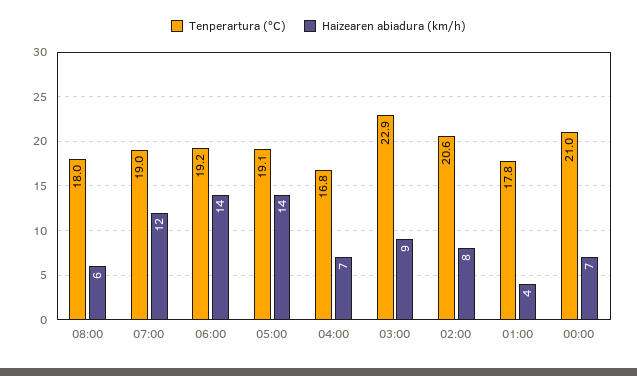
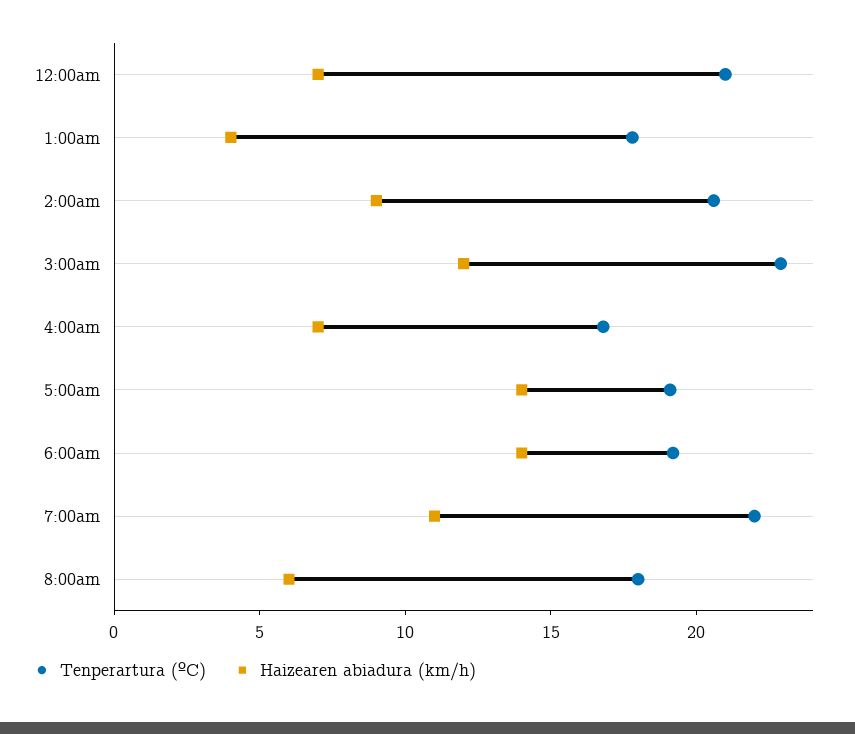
  {
    "Tenperartura (ºC)": {
      "08:00": 18,
-     "07:00": 19,
+     "07:00": 22,
      "06:00": 19.2,
      "05:00": 19.1,
      "04:00": 16.8,
      "03:00": 22.9,
      "02:00": 20.6,
      "01:00": 17.8,
      "00:00": 21
    },
    "Haizearen abiadura (km/h)": {
      "08:00": 6,
-     "07:00": 12,
+     "07:00": 11,
      "06:00": 14,
      "05:00": 14,
      "04:00": 7,
-     "03:00": 9,
+     "03:00": 12,
-     "02:00": 8,
+     "02:00": 9,
      "01:00": 4,
      "00:00": 7
    }
  }

